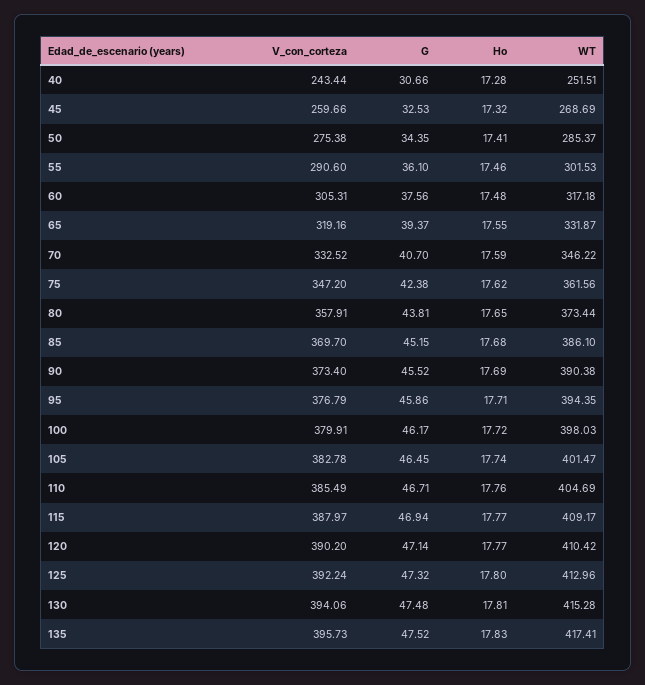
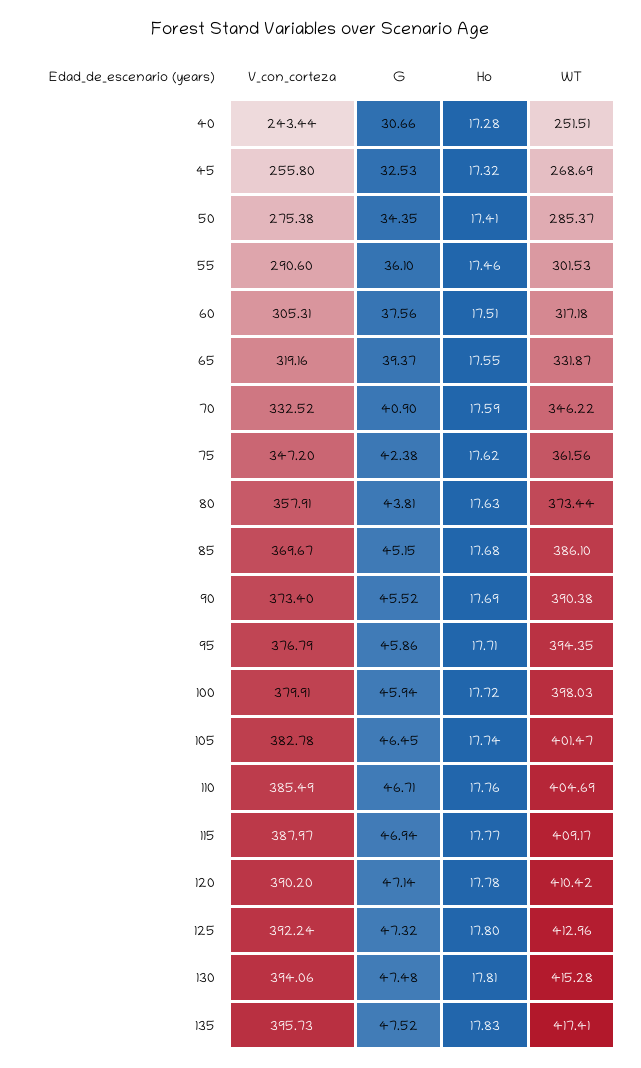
  {
    "V_con_corteza": {
      "40": 243.44,
-     "45": 259.66,
+     "45": 255.8,
      "50": 275.38,
      "55": 290.6,
      "60": 305.31,
      "65": 319.16,
      "70": 332.52,
      "75": 347.2,
      "80": 357.91,
-     "85": 369.7,
+     "85": 369.67,
      "90": 373.4,
      "95": 376.79,
      "100": 379.91,
      "105": 382.78,
      "110": 385.49,
      "115": 387.97,
      "120": 390.2,
      "125": 392.24,
      "130": 394.06,
      "135": 395.73
    },
    "G": {
      "40": 30.66,
      "45": 32.53,
      "50": 34.35,
      "55": 36.1,
      "60": 37.56,
      "65": 39.37,
-     "70": 40.7,
+     "70": 40.9,
      "75": 42.38,
      "80": 43.81,
      "85": 45.15,
      "90": 45.52,
      "95": 45.86,
-     "100": 46.17,
+     "100": 45.94,
      "105": 46.45,
      "110": 46.71,
      "115": 46.94,
      "120": 47.14,
      "125": 47.32,
      "130": 47.48,
      "135": 47.52
    },
    "Ho": {
      "40": 17.28,
      "45": 17.32,
      "50": 17.41,
      "55": 17.46,
-     "60": 17.48,
+     "60": 17.51,
      "65": 17.55,
      "70": 17.59,
      "75": 17.62,
-     "80": 17.65,
+     "80": 17.63,
      "85": 17.68,
      "90": 17.69,
      "95": 17.71,
      "100": 17.72,
      "105": 17.74,
      "110": 17.76,
      "115": 17.77,
-     "120": 17.77,
+     "120": 17.78,
      "125": 17.8,
      "130": 17.81,
      "135": 17.83
    },
    "WT": {
      "40": 251.51,
      "45": 268.69,
      "50": 285.37,
      "55": 301.53,
      "60": 317.18,
      "65": 331.87,
      "70": 346.22,
      "75": 361.56,
      "80": 373.44,
      "85": 386.1,
      "90": 390.38,
      "95": 394.35,
      "100": 398.03,
      "105": 401.47,
      "110": 404.69,
      "115": 409.17,
      "120": 410.42,
      "125": 412.96,
      "130": 415.28,
      "135": 417.41
    }
  }

